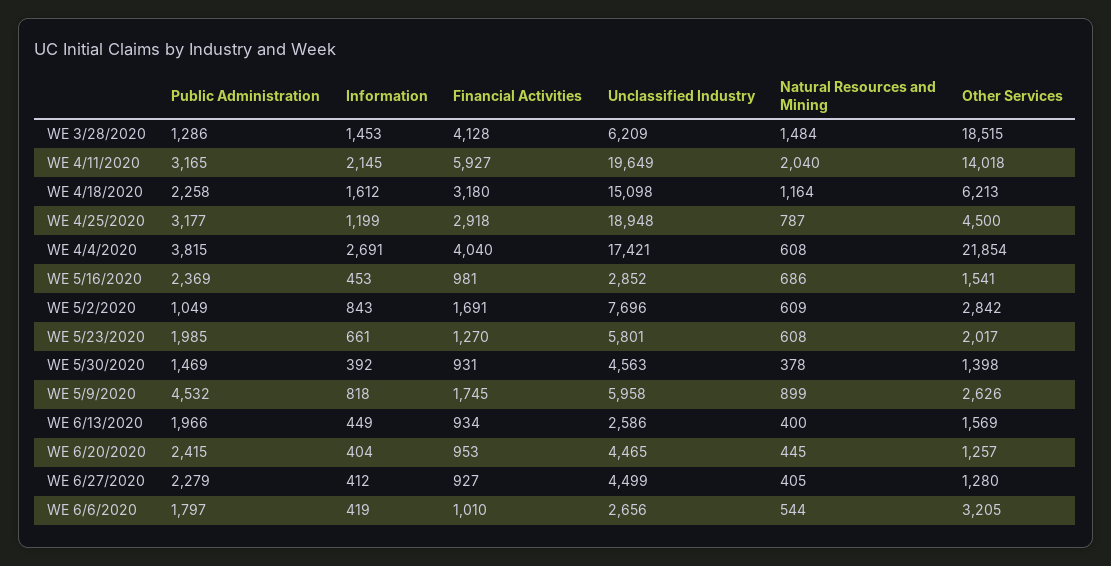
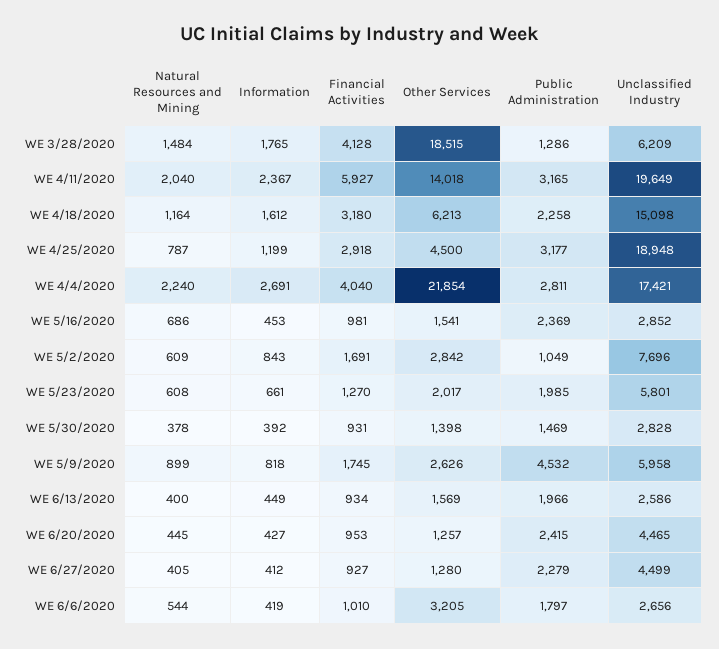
  {
    "Public Administration": {
      "WE 3/28/2020": 1286,
      "WE 4/11/2020": 3165,
      "WE 4/18/2020": 2258,
      "WE 4/25/2020": 3177,
-     "WE 4/4/2020": 3815,
+     "WE 4/4/2020": 2811,
      "WE 5/16/2020": 2369,
      "WE 5/2/2020": 1049,
      "WE 5/23/2020": 1985,
      "WE 5/30/2020": 1469,
      "WE 5/9/2020": 4532,
      "WE 6/13/2020": 1966,
      "WE 6/20/2020": 2415,
      "WE 6/27/2020": 2279,
      "WE 6/6/2020": 1797
    },
    "Information": {
-     "WE 3/28/2020": 1453,
+     "WE 3/28/2020": 1765,
-     "WE 4/11/2020": 2145,
+     "WE 4/11/2020": 2367,
      "WE 4/18/2020": 1612,
      "WE 4/25/2020": 1199,
      "WE 4/4/2020": 2691,
      "WE 5/16/2020": 453,
      "WE 5/2/2020": 843,
      "WE 5/23/2020": 661,
      "WE 5/30/2020": 392,
      "WE 5/9/2020": 818,
      "WE 6/13/2020": 449,
-     "WE 6/20/2020": 404,
+     "WE 6/20/2020": 427,
      "WE 6/27/2020": 412,
      "WE 6/6/2020": 419
    },
    "Financial Activities": {
      "WE 3/28/2020": 4128,
      "WE 4/11/2020": 5927,
      "WE 4/18/2020": 3180,
      "WE 4/25/2020": 2918,
      "WE 4/4/2020": 4040,
      "WE 5/16/2020": 981,
      "WE 5/2/2020": 1691,
      "WE 5/23/2020": 1270,
      "WE 5/30/2020": 931,
      "WE 5/9/2020": 1745,
      "WE 6/13/2020": 934,
      "WE 6/20/2020": 953,
      "WE 6/27/2020": 927,
      "WE 6/6/2020": 1010
    },
    "Unclassified Industry": {
      "WE 3/28/2020": 6209,
      "WE 4/11/2020": 19649,
      "WE 4/18/2020": 15098,
      "WE 4/25/2020": 18948,
      "WE 4/4/2020": 17421,
      "WE 5/16/2020": 2852,
      "WE 5/2/2020": 7696,
      "WE 5/23/2020": 5801,
-     "WE 5/30/2020": 4563,
+     "WE 5/30/2020": 2828,
      "WE 5/9/2020": 5958,
      "WE 6/13/2020": 2586,
      "WE 6/20/2020": 4465,
      "WE 6/27/2020": 4499,
      "WE 6/6/2020": 2656
    },
    "Natural Resources and Mining": {
      "WE 3/28/2020": 1484,
      "WE 4/11/2020": 2040,
      "WE 4/18/2020": 1164,
      "WE 4/25/2020": 787,
-     "WE 4/4/2020": 608,
+     "WE 4/4/2020": 2240,
      "WE 5/16/2020": 686,
      "WE 5/2/2020": 609,
      "WE 5/23/2020": 608,
      "WE 5/30/2020": 378,
      "WE 5/9/2020": 899,
      "WE 6/13/2020": 400,
      "WE 6/20/2020": 445,
      "WE 6/27/2020": 405,
      "WE 6/6/2020": 544
    },
    "Other Services": {
      "WE 3/28/2020": 18515,
      "WE 4/11/2020": 14018,
      "WE 4/18/2020": 6213,
      "WE 4/25/2020": 4500,
      "WE 4/4/2020": 21854,
      "WE 5/16/2020": 1541,
      "WE 5/2/2020": 2842,
      "WE 5/23/2020": 2017,
      "WE 5/30/2020": 1398,
      "WE 5/9/2020": 2626,
      "WE 6/13/2020": 1569,
      "WE 6/20/2020": 1257,
      "WE 6/27/2020": 1280,
      "WE 6/6/2020": 3205
    }
  }

